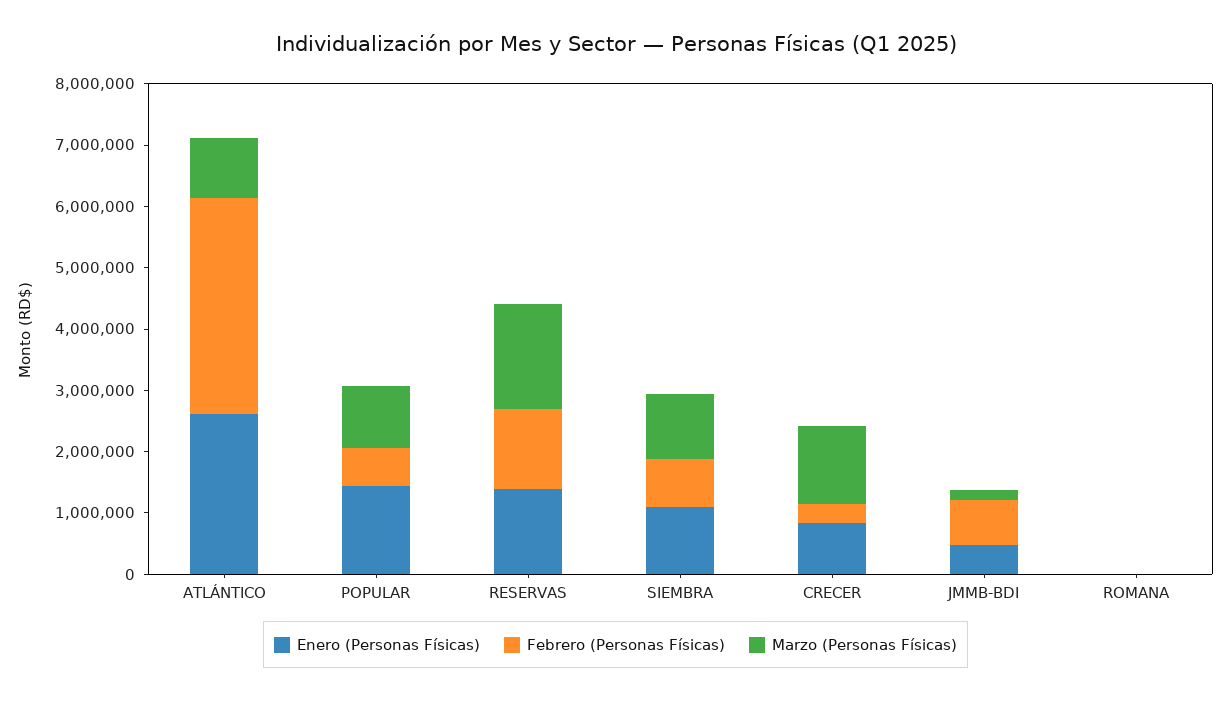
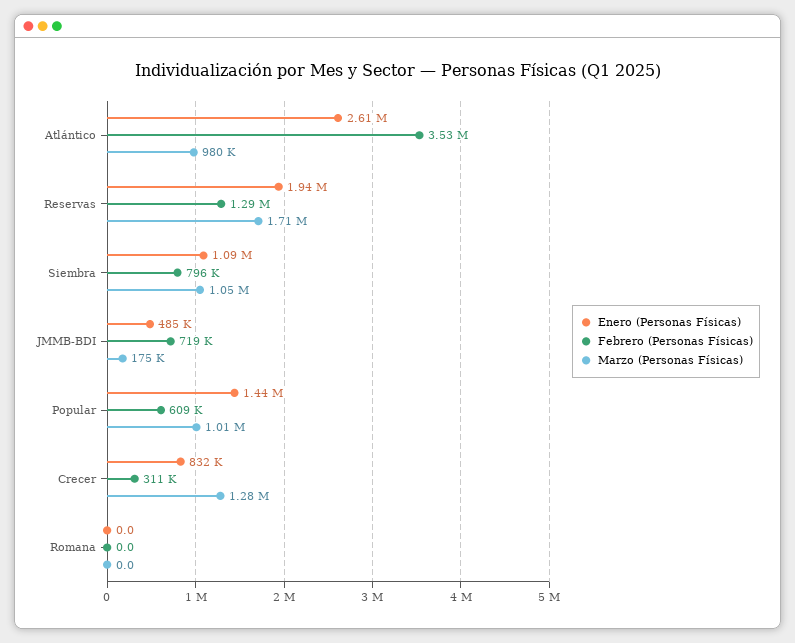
  {
    "Enero (Personas Físicas)": {
      "ATLÁNTICO": 2610000,
      "POPULAR": 1440000,
-     "RESERVAS": 1400000,
+     "RESERVAS": 1940000,
      "SIEMBRA": 1090000,
      "CRECER": 832000,
      "JMMB-BDI": 485000,
      "ROMANA": 0
    },
    "Febrero (Personas Físicas)": {
      "ATLÁNTICO": 3530000,
      "POPULAR": 609000,
      "RESERVAS": 1290000,
      "SIEMBRA": 796000,
      "CRECER": 311000,
      "JMMB-BDI": 719000,
      "ROMANA": 0
    },
    "Marzo (Personas Físicas)": {
      "ATLÁNTICO": 980000,
      "POPULAR": 1010000,
      "RESERVAS": 1710000,
      "SIEMBRA": 1050000,
      "CRECER": 1280000,
      "JMMB-BDI": 175000,
      "ROMANA": 0
    }
  }

